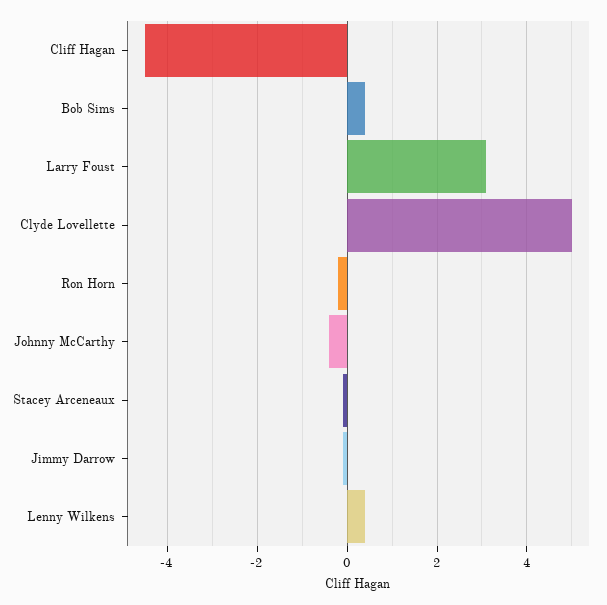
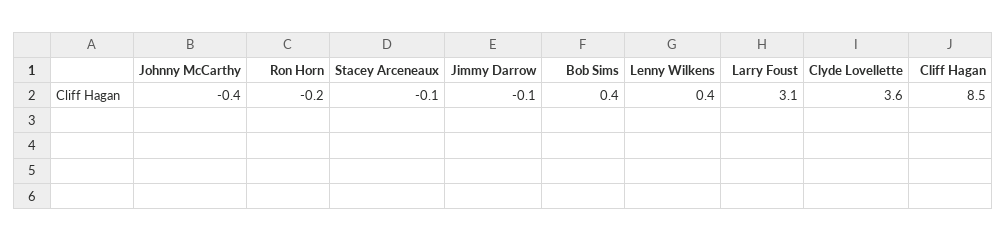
  {
-   "Cliff Hagan": -4.5,
+   "Cliff Hagan": 8.5,
    "Bob Sims": 0.4,
    "Larry Foust": 3.1,
-   "Clyde Lovellette": 5,
+   "Clyde Lovellette": 3.6,
    "Ron Horn": -0.2,
    "Johnny McCarthy": -0.4,
    "Stacey Arceneaux": -0.1,
    "Jimmy Darrow": -0.1,
    "Lenny Wilkens": 0.4
  }

